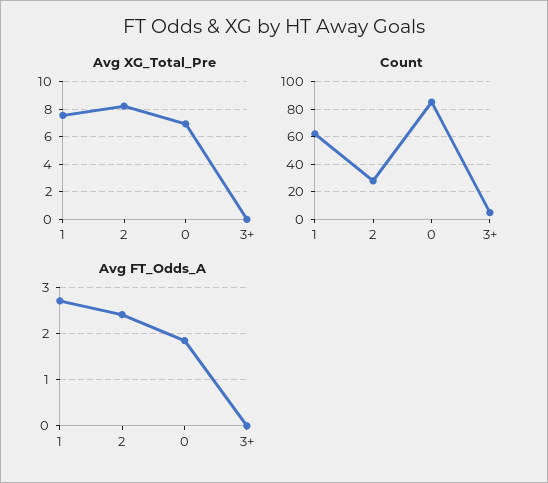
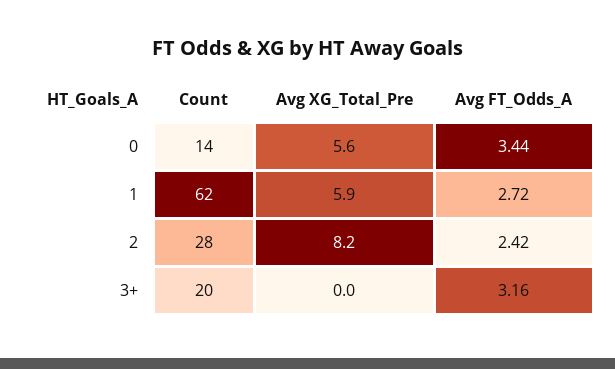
  {
    "Avg XG_Total_Pre": {
-     "1": 7.5,
+     "1": 5.9,
      "2": 8.2,
-     "0": 7,
+     "0": 5.6,
      "3+": 0
    },
    "Count": {
      "1": 62,
      "2": 28,
-     "0": 85,
+     "0": 14,
-     "3+": 5
+     "3+": 20
    },
    "Avg FT_Odds_A": {
      "1": 2.72,
      "2": 2.42,
-     "0": 1.8,
+     "0": 3.44,
-     "3+": 0
+     "3+": 3.16
    }
  }

